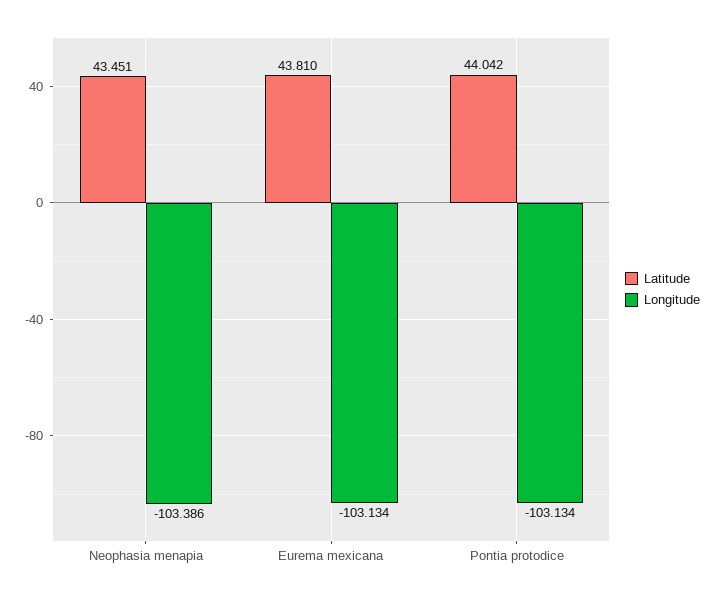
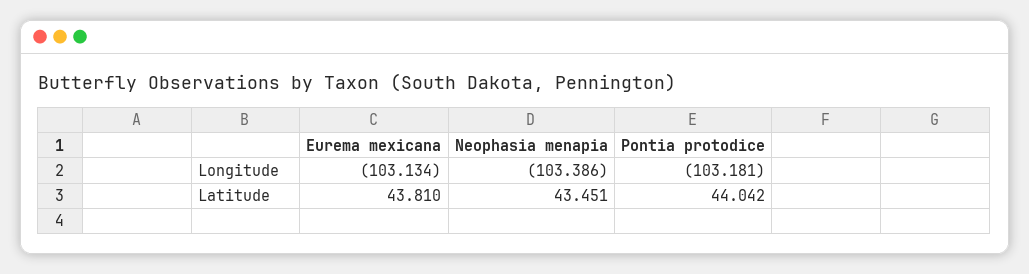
  {
    "Latitude": {
      "Neophasia menapia": 43.451,
      "Eurema mexicana": 43.81,
      "Pontia protodice": 44.042
    },
    "Longitude": {
      "Neophasia menapia": -103.386,
      "Eurema mexicana": -103.134,
-     "Pontia protodice": -103.134
+     "Pontia protodice": -103.181
    }
  }

